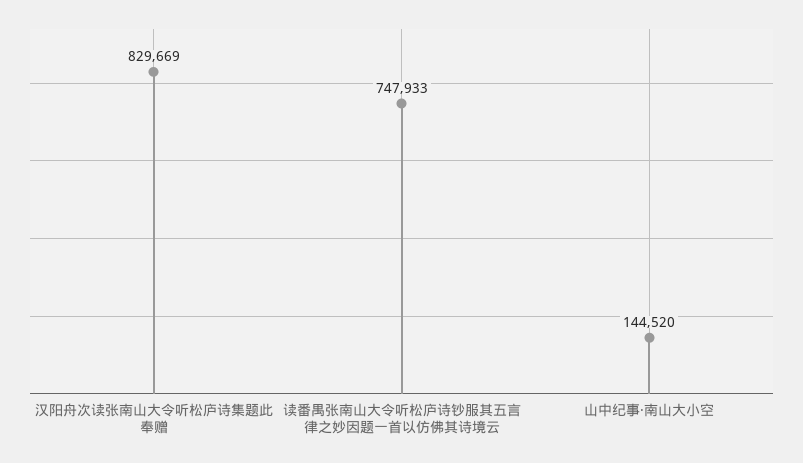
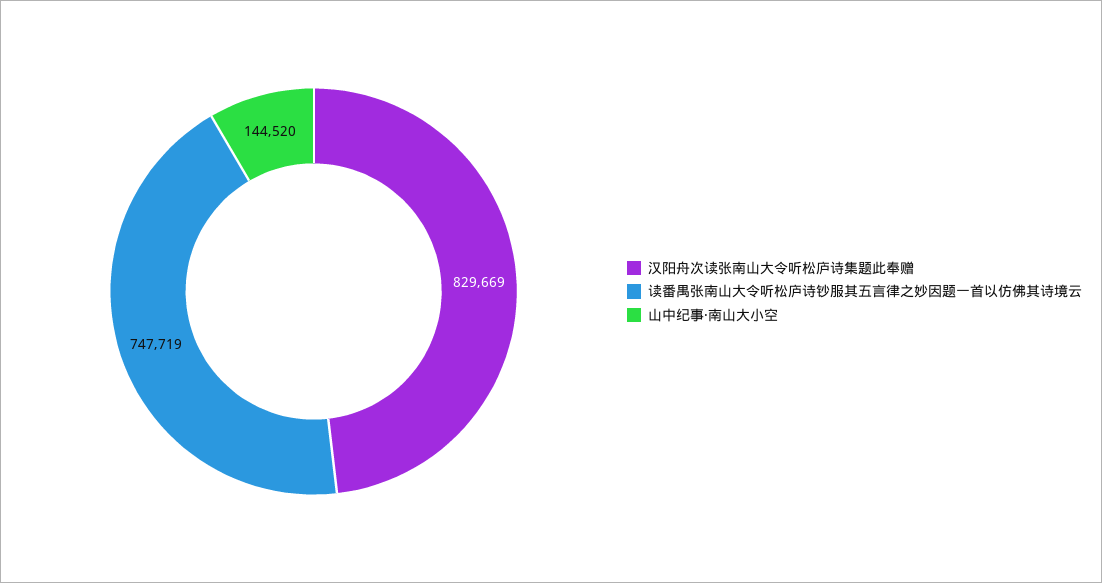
  {
    "汉阳舟次读张南山大令听松庐诗集题此奉赠": 829669,
-   "读番禺张南山大令听松庐诗钞服其五言律之妙因题一首以仿佛其诗境云": 747933,
+   "读番禺张南山大令听松庐诗钞服其五言律之妙因题一首以仿佛其诗境云": 747719,
    "山中纪事·南山大小空": 144520
  }

